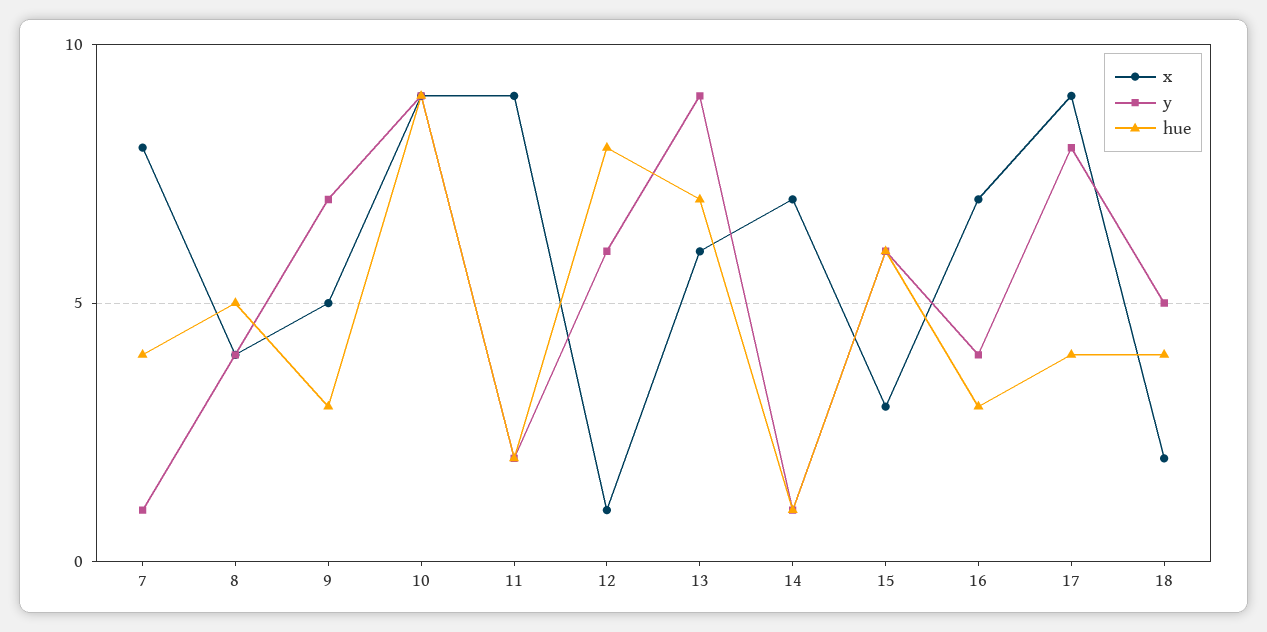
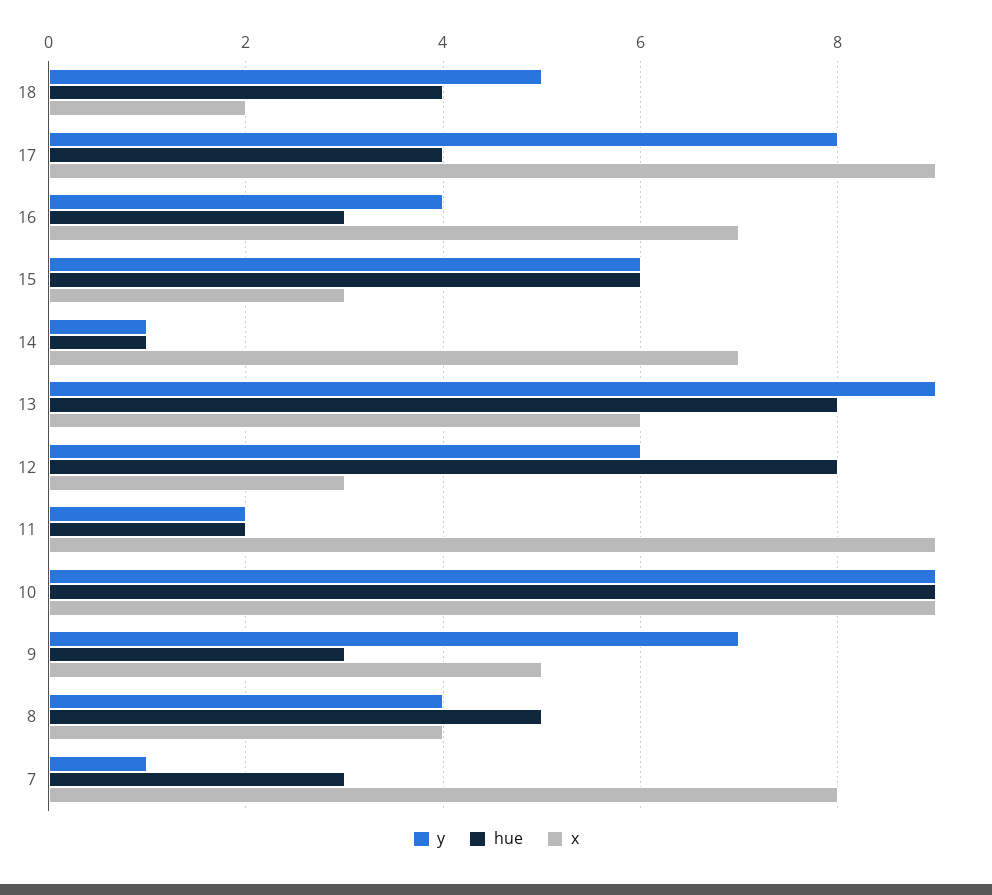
  {
    "x": {
      "7": 8,
      "8": 4,
      "9": 5,
      "10": 9,
      "11": 9,
-     "12": 1,
+     "12": 3,
      "13": 6,
      "14": 7,
      "15": 3,
      "16": 7,
      "17": 9,
      "18": 2
    },
    "y": {
      "7": 1,
      "8": 4,
      "9": 7,
      "10": 9,
      "11": 2,
      "12": 6,
      "13": 9,
      "14": 1,
      "15": 6,
      "16": 4,
      "17": 8,
      "18": 5
    },
    "hue": {
-     "7": 4,
+     "7": 3,
      "8": 5,
      "9": 3,
      "10": 9,
      "11": 2,
      "12": 8,
-     "13": 7,
+     "13": 8,
      "14": 1,
      "15": 6,
      "16": 3,
      "17": 4,
      "18": 4
    }
  }

